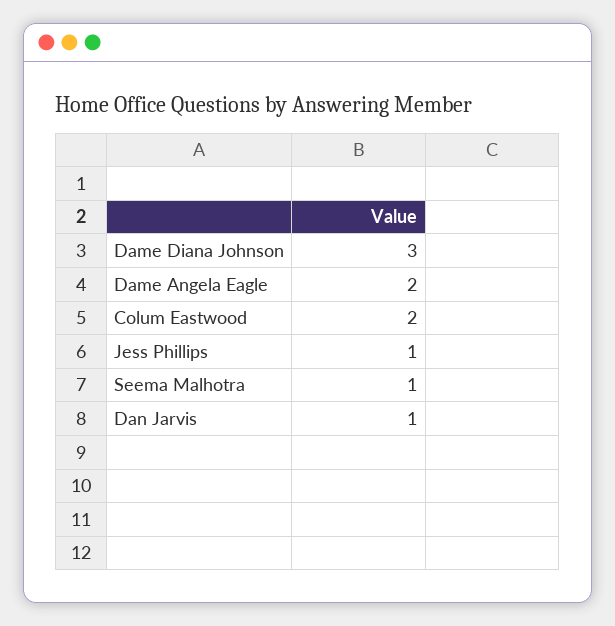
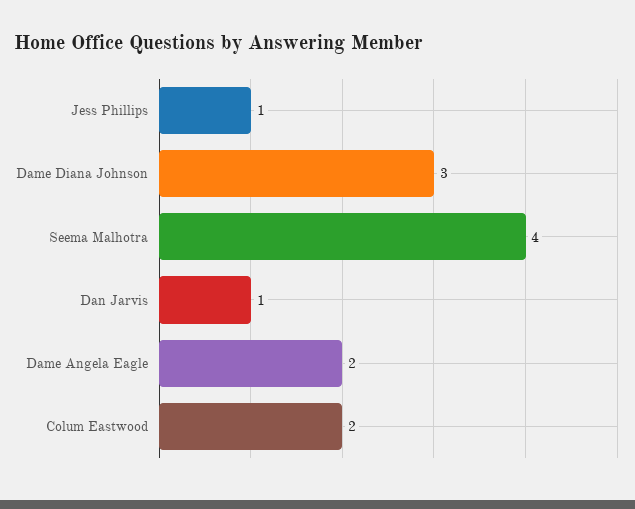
  {
    "Dame Diana Johnson": 3,
    "Dame Angela Eagle": 2,
    "Colum Eastwood": 2,
    "Jess Phillips": 1,
-   "Seema Malhotra": 1,
+   "Seema Malhotra": 4,
    "Dan Jarvis": 1
  }

